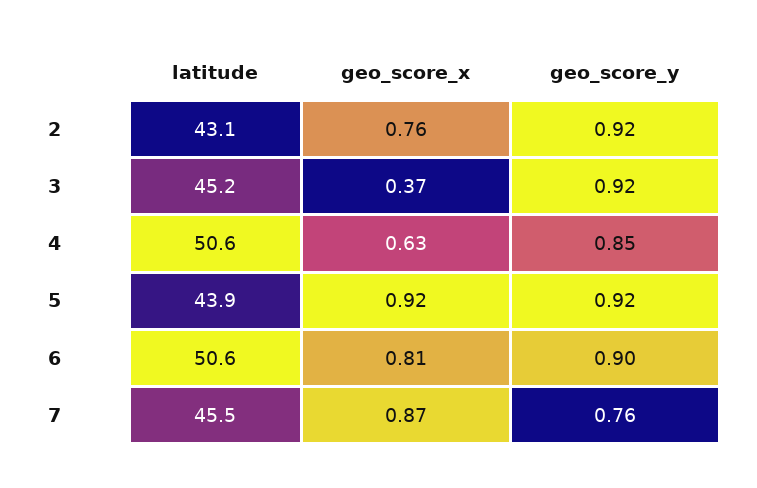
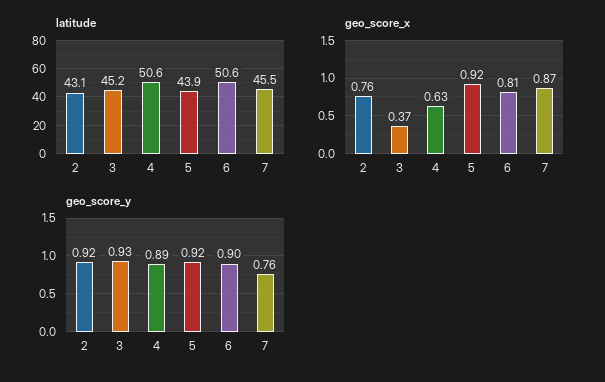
  {
    "latitude": {
      "2": 43.1,
      "3": 45.2,
      "4": 50.6,
      "5": 43.9,
      "6": 50.6,
      "7": 45.5
    },
    "geo_score_x": {
      "2": 0.76,
      "3": 0.37,
      "4": 0.63,
      "5": 0.92,
      "6": 0.81,
      "7": 0.87
    },
    "geo_score_y": {
      "2": 0.92,
-     "3": 0.92,
+     "3": 0.93,
-     "4": 0.85,
+     "4": 0.89,
      "5": 0.92,
      "6": 0.9,
      "7": 0.76
    }
  }

